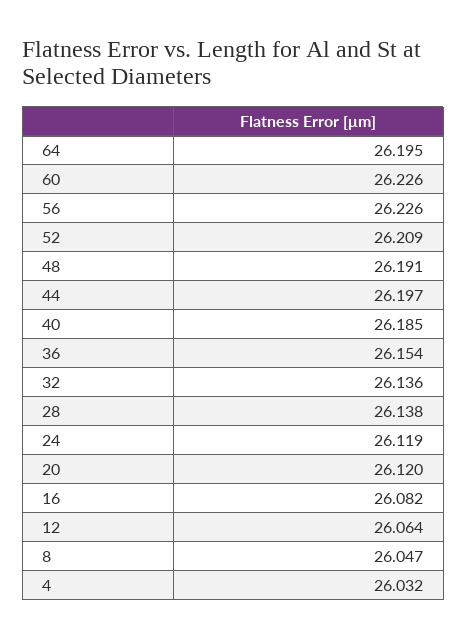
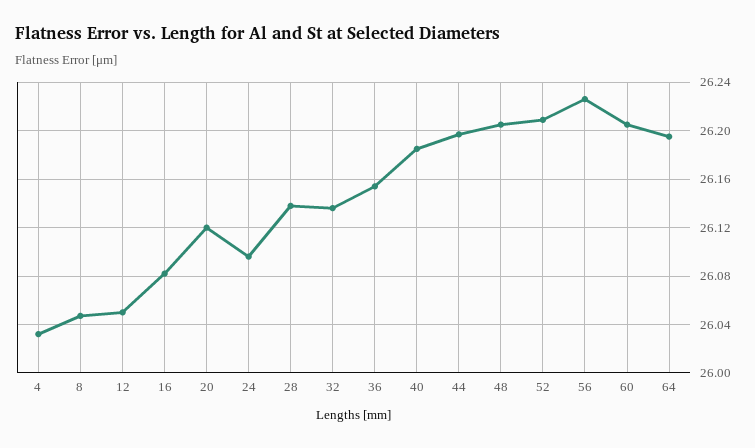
  {
    "64": 26.195,
-   "60": 26.226,
+   "60": 26.205,
    "56": 26.226,
    "52": 26.209,
-   "48": 26.191,
+   "48": 26.205,
    "44": 26.197,
    "40": 26.185,
    "36": 26.154,
    "32": 26.136,
    "28": 26.138,
-   "24": 26.119,
+   "24": 26.095,
    "20": 26.12,
    "16": 26.082,
-   "12": 26.064,
+   "12": 26.05,
    "8": 26.047,
    "4": 26.032
  }

